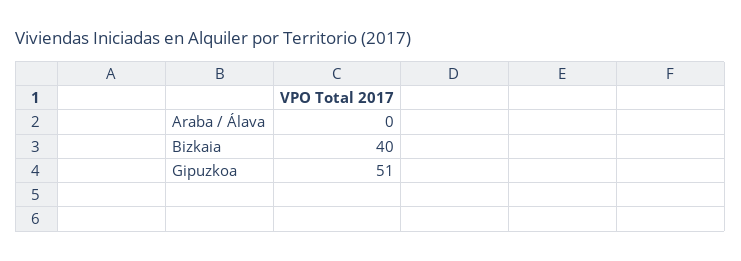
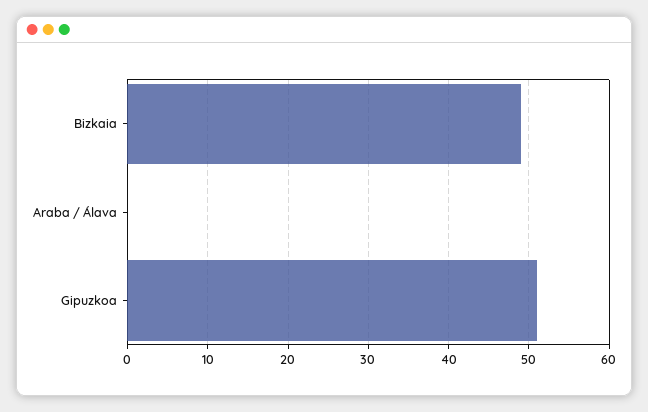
  {
    "Araba / Álava": 0,
-   "Bizkaia": 40,
+   "Bizkaia": 49,
    "Gipuzkoa": 51
  }

